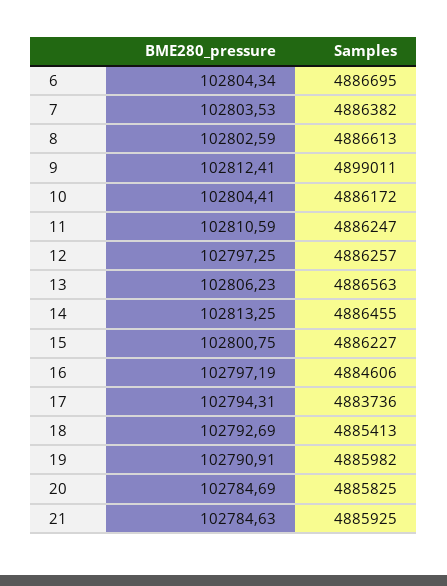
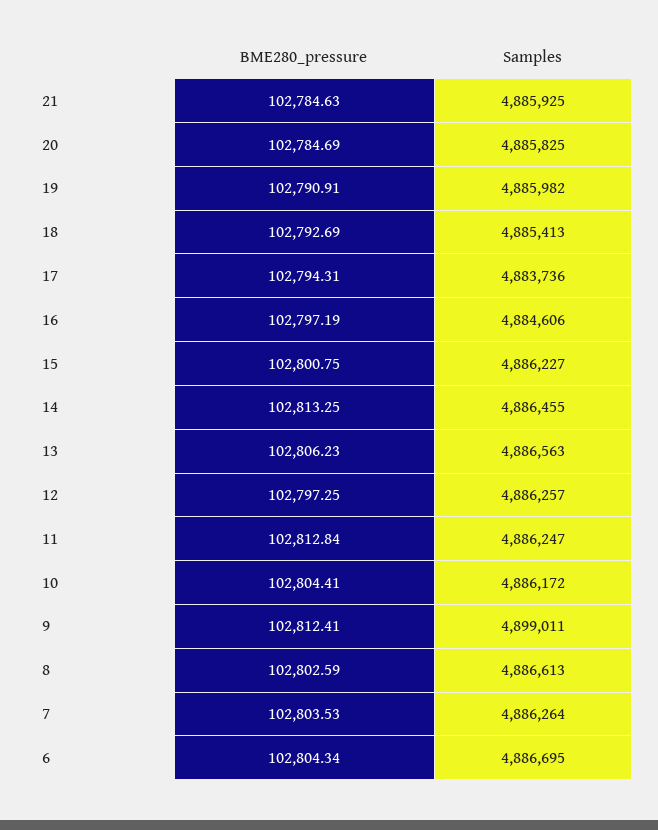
  {
    "BME280_pressure": {
      "6": 102804.34,
      "7": 102803.53,
      "8": 102802.59,
      "9": 102812.41,
      "10": 102804.41,
-     "11": 102810.59,
+     "11": 102812.84,
      "12": 102797.25,
      "13": 102806.23,
      "14": 102813.25,
      "15": 102800.75,
      "16": 102797.19,
      "17": 102794.31,
      "18": 102792.69,
      "19": 102790.91,
      "20": 102784.69,
      "21": 102784.63
    },
    "Samples": {
      "6": 4886695,
-     "7": 4886382,
+     "7": 4886264,
      "8": 4886613,
      "9": 4899011,
      "10": 4886172,
      "11": 4886247,
      "12": 4886257,
      "13": 4886563,
      "14": 4886455,
      "15": 4886227,
      "16": 4884606,
      "17": 4883736,
      "18": 4885413,
      "19": 4885982,
      "20": 4885825,
      "21": 4885925
    }
  }

